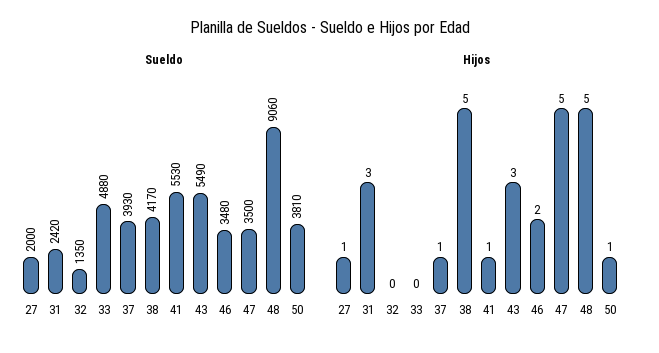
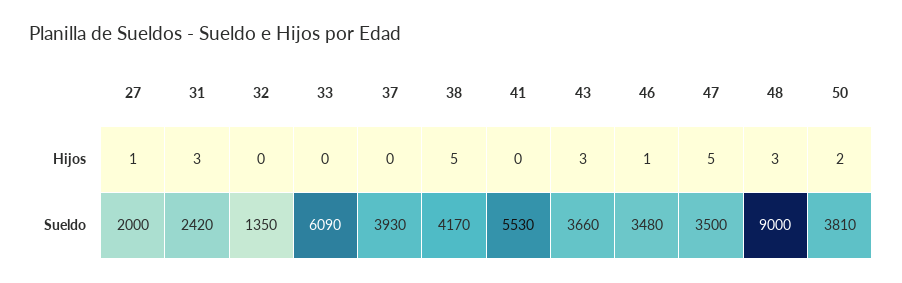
  {
    "Sueldo": {
      "27": 2000,
      "31": 2420,
      "32": 1350,
-     "33": 4880,
+     "33": 6090,
      "37": 3930,
      "38": 4170,
      "41": 5530,
-     "43": 5490,
+     "43": 3660,
      "46": 3480,
      "47": 3500,
-     "48": 9060,
+     "48": 9000,
      "50": 3810
    },
    "Hijos": {
      "27": 1,
      "31": 3,
      "32": 0,
      "33": 0,
-     "37": 1,
+     "37": 0,
      "38": 5,
-     "41": 1,
+     "41": 0,
      "43": 3,
-     "46": 2,
+     "46": 1,
      "47": 5,
-     "48": 5,
+     "48": 3,
-     "50": 1
+     "50": 2
    }
  }

